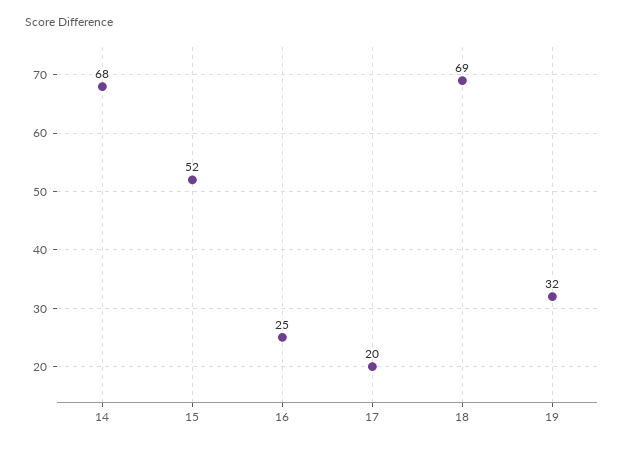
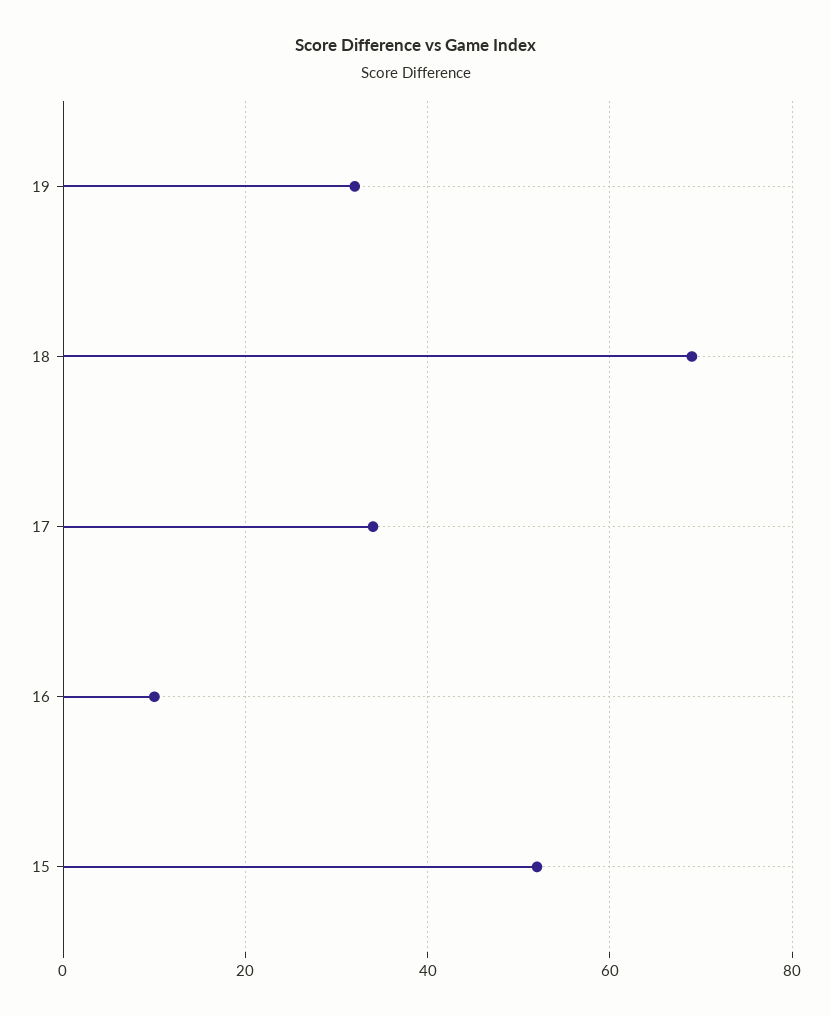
  {
-   "14": 68,
    "15": 52,
-   "16": 25,
+   "16": 10,
-   "17": 20,
+   "17": 35,
    "18": 69,
    "19": 32
  }

